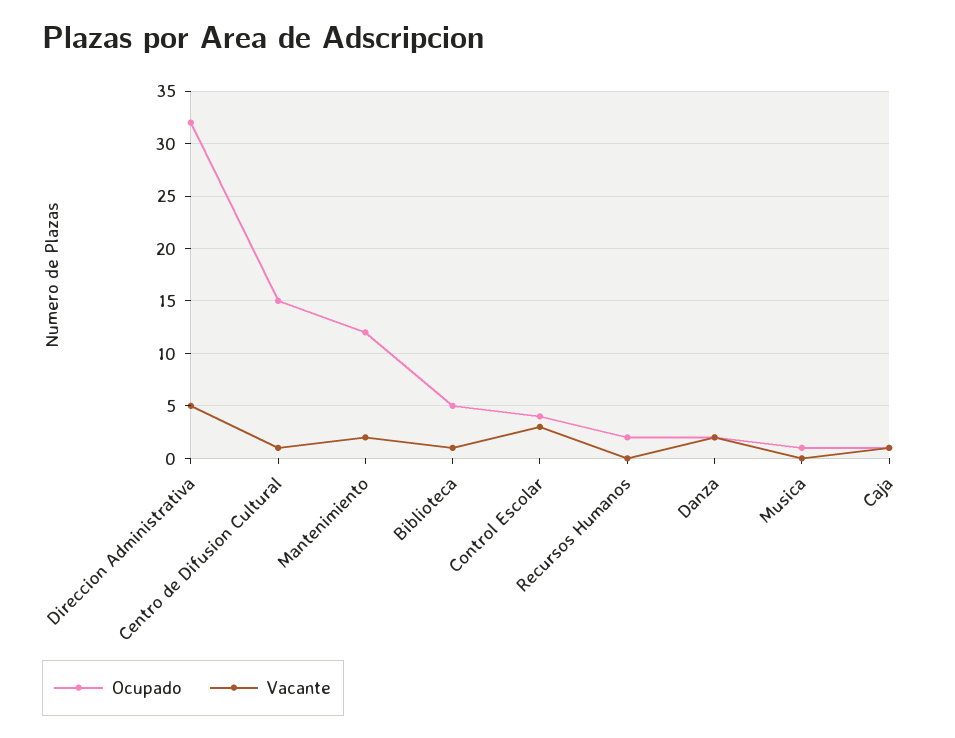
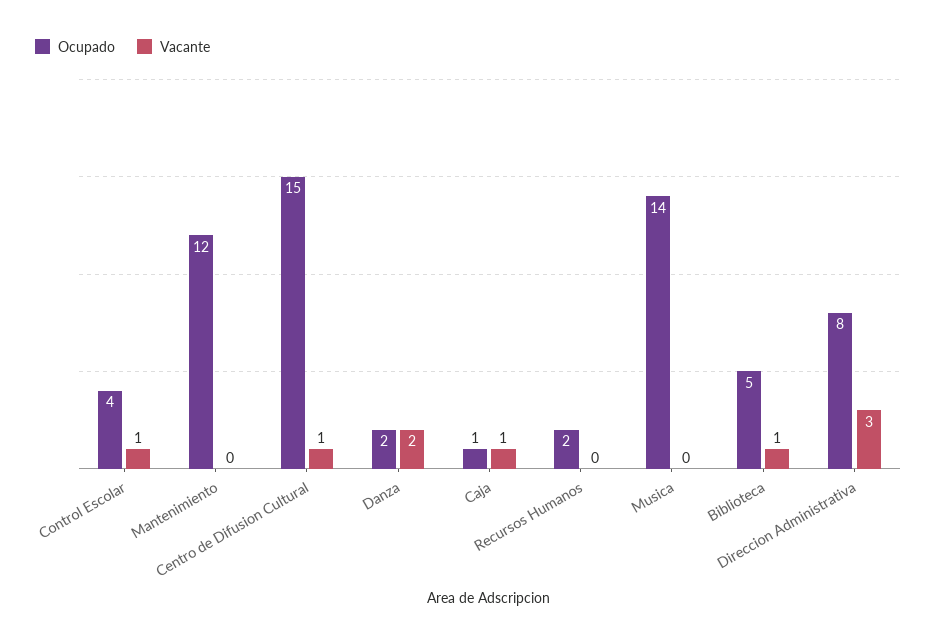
  {
    "Ocupado": {
-     "Direccion Administrativa": 32,
+     "Direccion Administrativa": 8,
      "Centro de Difusion Cultural": 15,
      "Mantenimiento": 12,
      "Biblioteca": 5,
      "Control Escolar": 4,
      "Recursos Humanos": 2,
      "Danza": 2,
-     "Musica": 1,
+     "Musica": 14,
      "Caja": 1
    },
    "Vacante": {
-     "Direccion Administrativa": 5,
+     "Direccion Administrativa": 3,
      "Centro de Difusion Cultural": 1,
-     "Mantenimiento": 2,
+     "Mantenimiento": 0,
      "Biblioteca": 1,
-     "Control Escolar": 3,
+     "Control Escolar": 1,
      "Recursos Humanos": 0,
      "Danza": 2,
      "Musica": 0,
      "Caja": 1
    }
  }

